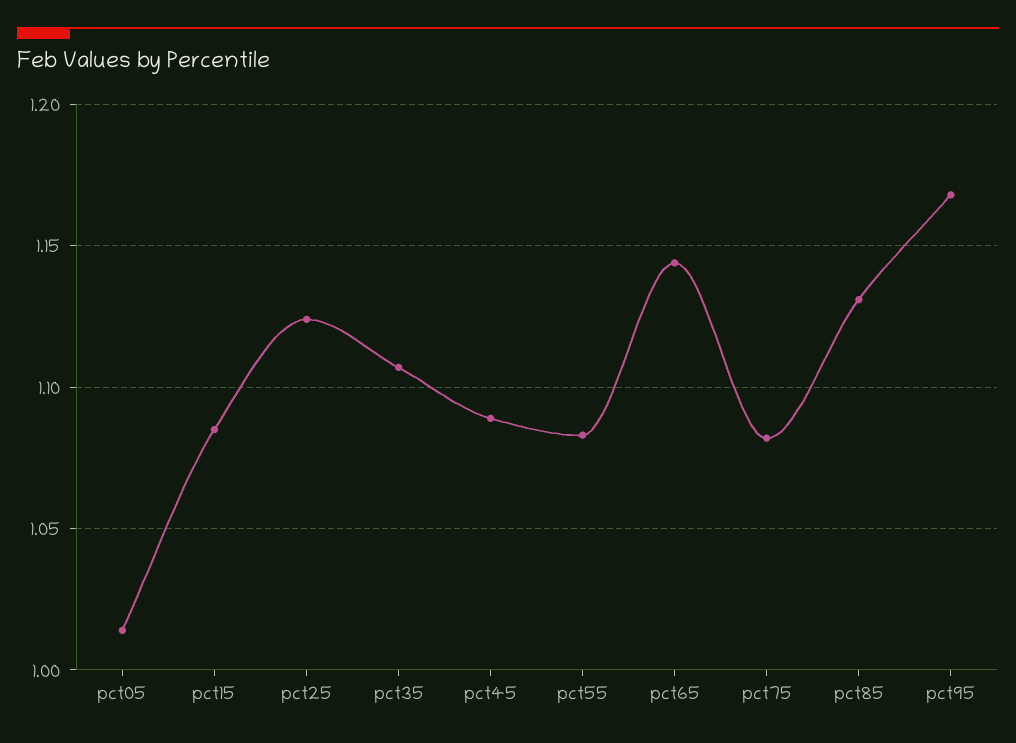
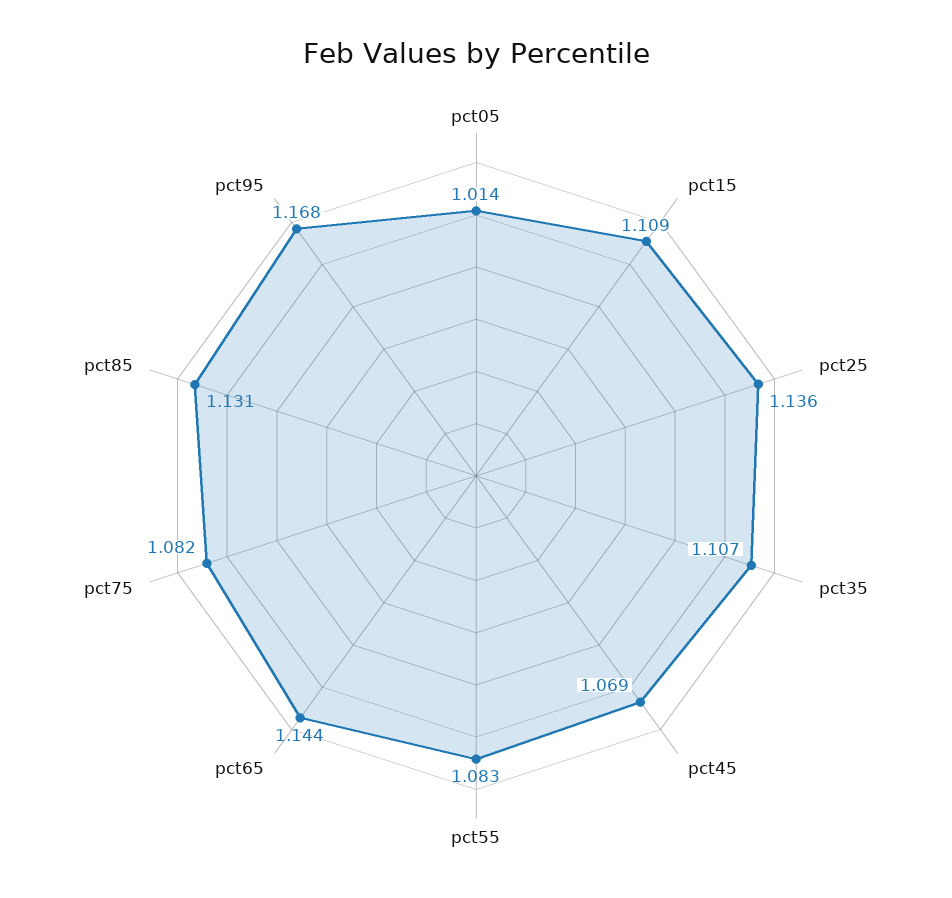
  {
    "pct05": 1.014,
-   "pct15": 1.085,
+   "pct15": 1.109,
-   "pct25": 1.125,
+   "pct25": 1.136,
    "pct35": 1.107,
-   "pct45": 1.09,
+   "pct45": 1.069,
    "pct55": 1.083,
    "pct65": 1.144,
    "pct75": 1.082,
    "pct85": 1.131,
    "pct95": 1.168
  }

